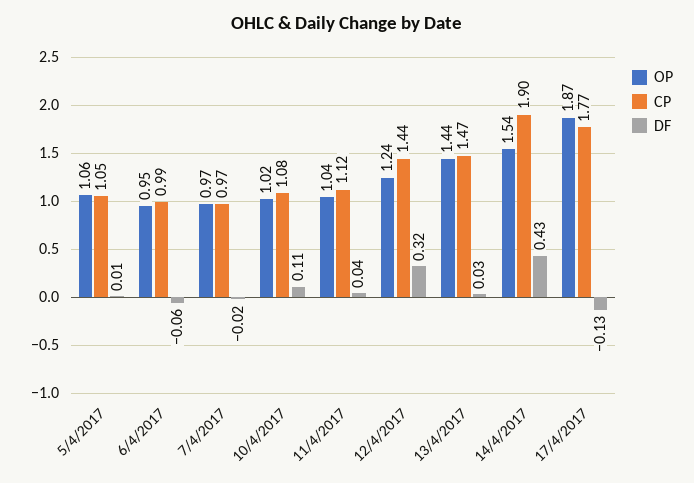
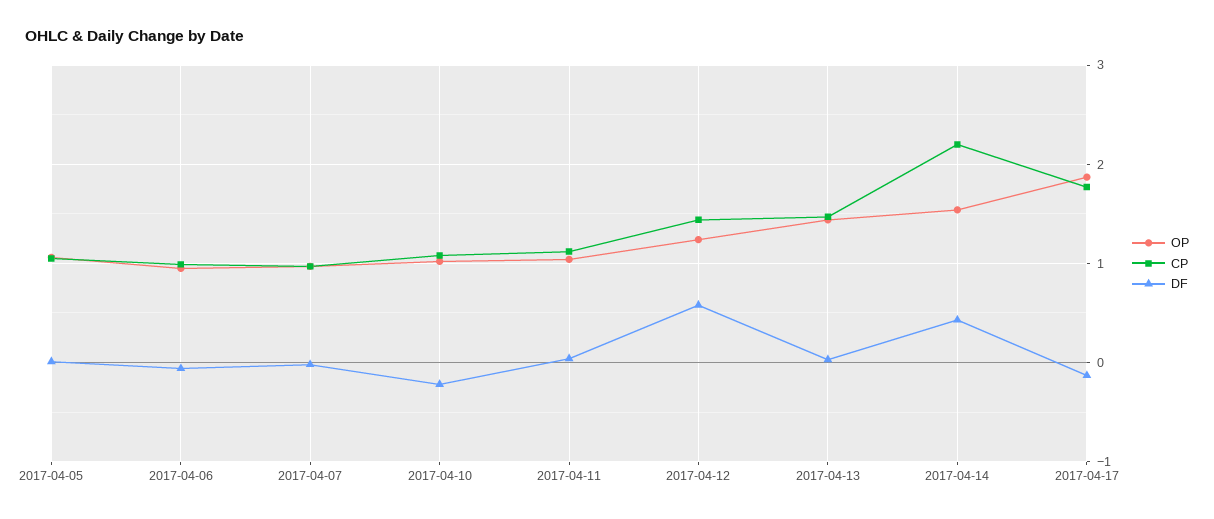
  {
    "OP": {
      "5/4/2017": 1.06,
      "6/4/2017": 0.95,
      "7/4/2017": 0.97,
      "10/4/2017": 1.02,
      "11/4/2017": 1.04,
      "12/4/2017": 1.24,
      "13/4/2017": 1.44,
      "14/4/2017": 1.54,
      "17/4/2017": 1.87
    },
    "CP": {
      "5/4/2017": 1.05,
      "6/4/2017": 0.99,
      "7/4/2017": 0.97,
      "10/4/2017": 1.08,
      "11/4/2017": 1.12,
      "12/4/2017": 1.44,
      "13/4/2017": 1.47,
-     "14/4/2017": 1.9,
+     "14/4/2017": 2.2,
      "17/4/2017": 1.77
    },
    "DF": {
      "5/4/2017": 0.01,
      "6/4/2017": -0.06,
      "7/4/2017": -0.02,
-     "10/4/2017": 0.11,
+     "10/4/2017": -0.2,
      "11/4/2017": 0.04,
-     "12/4/2017": 0.32,
+     "12/4/2017": 0.6,
      "13/4/2017": 0.03,
      "14/4/2017": 0.43,
      "17/4/2017": -0.13
    }
  }

